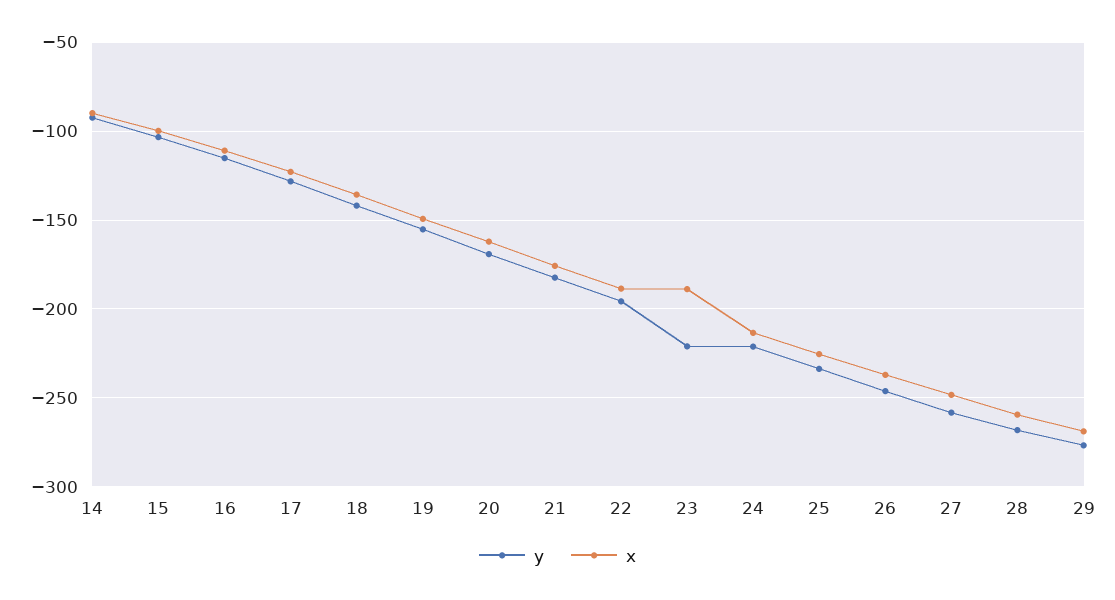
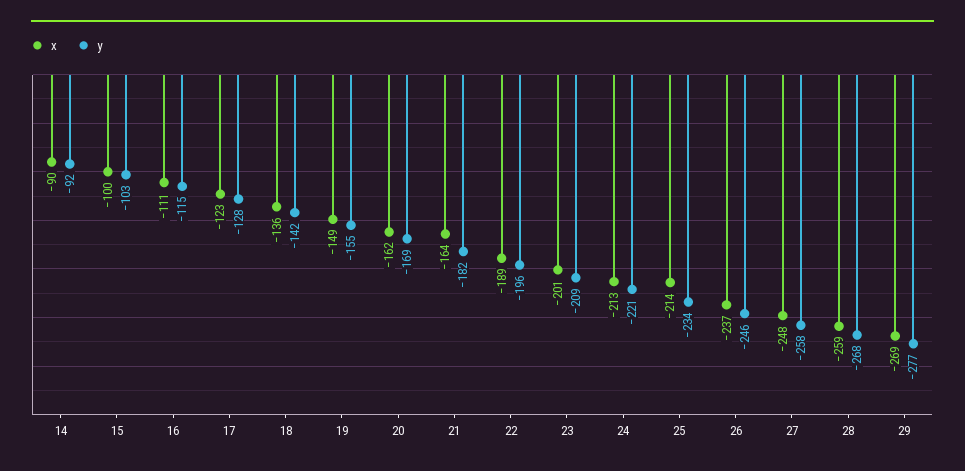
  {
    "y": {
      "14": -92,
      "15": -103,
      "16": -115,
      "17": -128,
      "18": -142,
      "19": -155,
      "20": -169,
      "21": -182,
      "22": -196,
-     "23": -220,
+     "23": -209,
      "24": -221,
      "25": -234,
      "26": -246,
      "27": -258,
      "28": -268,
      "29": -277
    },
    "x": {
      "14": -90,
      "15": -100,
      "16": -111,
      "17": -123,
      "18": -136,
      "19": -149,
      "20": -162,
-     "21": -175,
+     "21": -164,
      "22": -189,
-     "23": -190,
+     "23": -201,
      "24": -213,
-     "25": -225,
+     "25": -214,
      "26": -237,
      "27": -248,
      "28": -259,
      "29": -269
    }
  }

